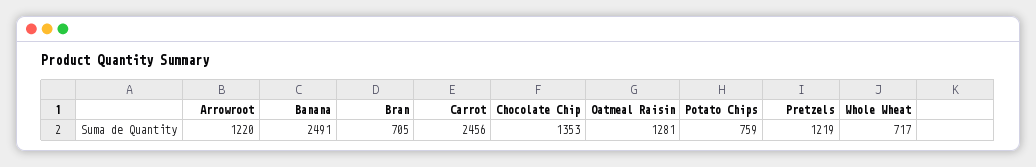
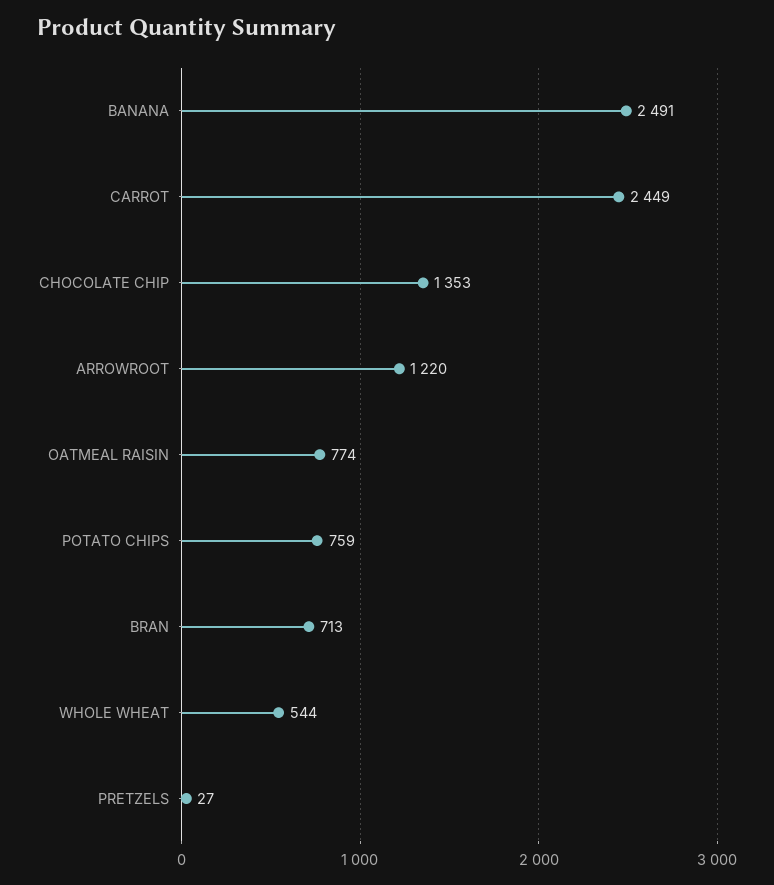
  {
    "Arrowroot": 1220,
    "Banana": 2491,
-   "Bran": 705,
+   "Bran": 713,
-   "Carrot": 2456,
+   "Carrot": 2449,
    "Chocolate Chip": 1353,
-   "Oatmeal Raisin": 1281,
+   "Oatmeal Raisin": 774,
    "Potato Chips": 759,
-   "Pretzels": 1219,
+   "Pretzels": 27,
-   "Whole Wheat": 717
+   "Whole Wheat": 544
  }

